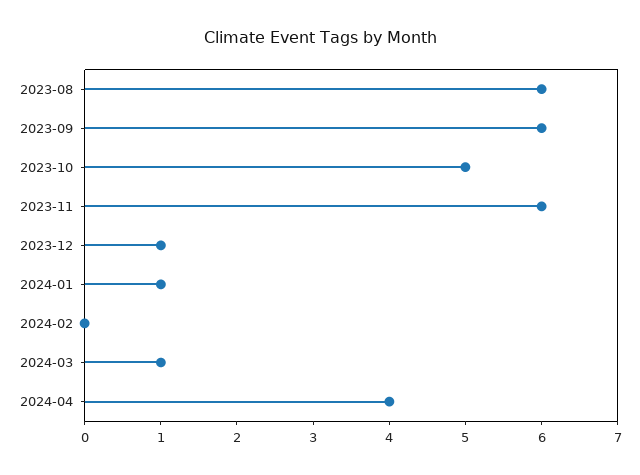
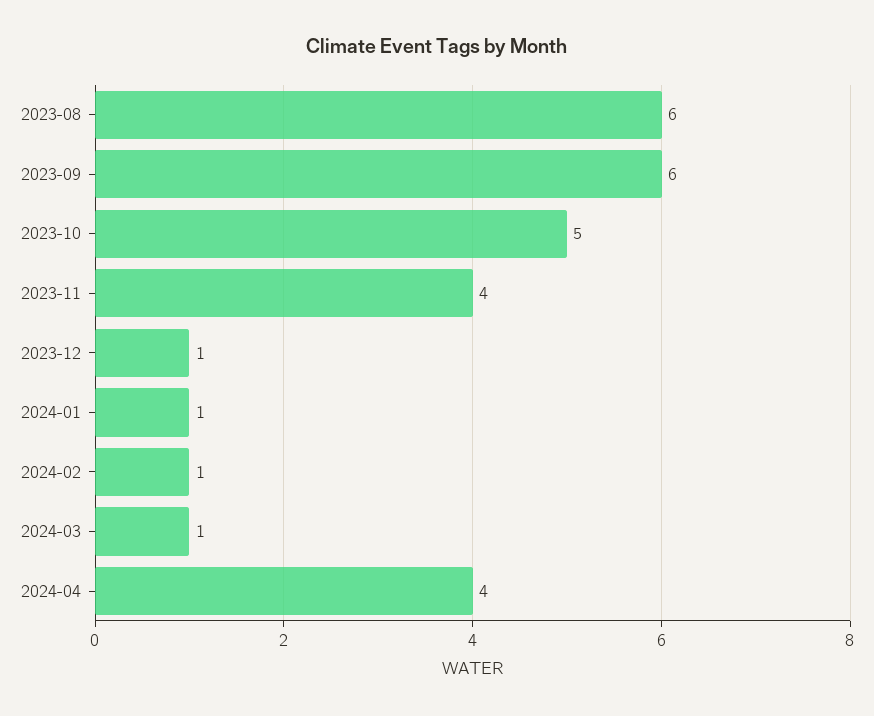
  {
    "2023-08": 6,
    "2023-09": 6,
    "2023-10": 5,
-   "2023-11": 6,
+   "2023-11": 4,
    "2023-12": 1,
    "2024-01": 1,
-   "2024-02": 0,
+   "2024-02": 1,
    "2024-03": 1,
    "2024-04": 4
  }

